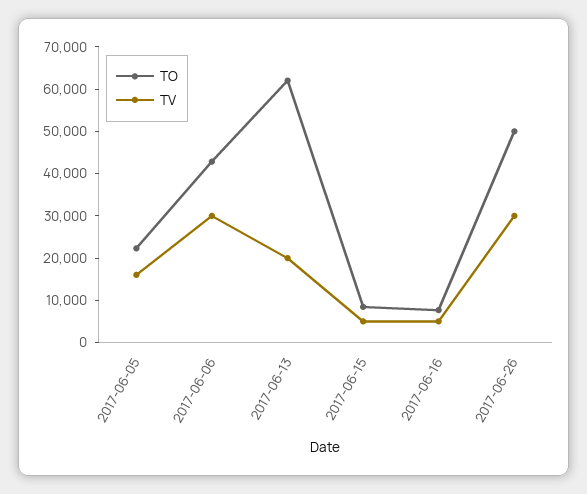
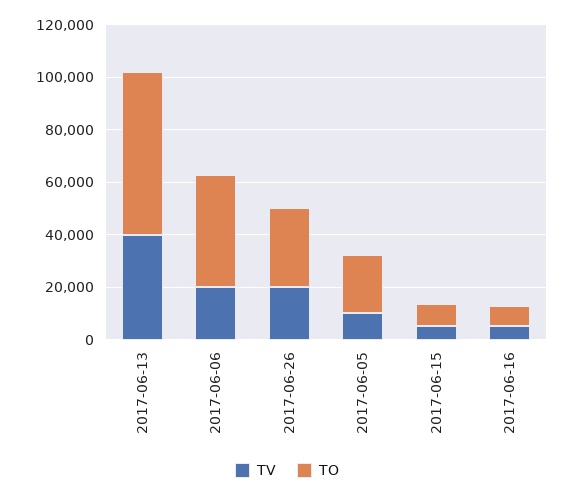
  {
    "TO": {
      "2017-06-05": 22000,
      "2017-06-06": 42000,
      "2017-06-13": 62000,
      "2017-06-15": 8000,
      "2017-06-16": 8000,
-     "2017-06-26": 50000
+     "2017-06-26": 30000
    },
    "TV": {
-     "2017-06-05": 16000,
+     "2017-06-05": 10000,
-     "2017-06-06": 30000,
+     "2017-06-06": 20000,
-     "2017-06-13": 20000,
+     "2017-06-13": 40000,
      "2017-06-15": 6000,
      "2017-06-16": 6000,
-     "2017-06-26": 30000
+     "2017-06-26": 20000
    }
  }

